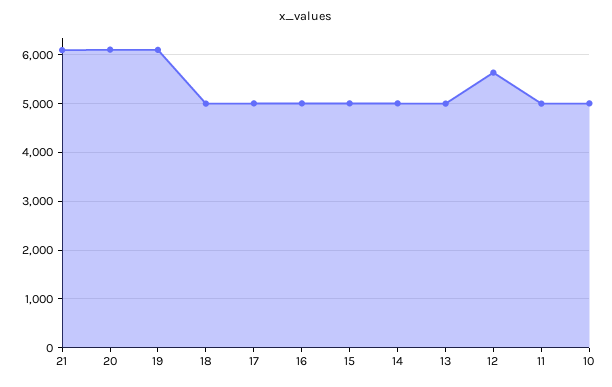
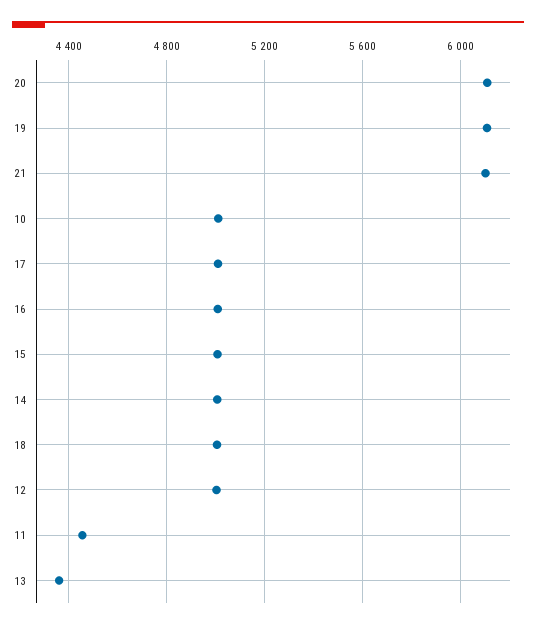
  {
    "21": 6100,
    "20": 6100,
    "19": 6100,
    "18": 5000,
    "17": 5000,
    "16": 5000,
    "15": 5000,
    "14": 5000,
-   "13": 5000,
+   "13": 4350,
-   "12": 5600,
+   "12": 5000,
-   "11": 5000,
+   "11": 4450,
    "10": 5000
  }

